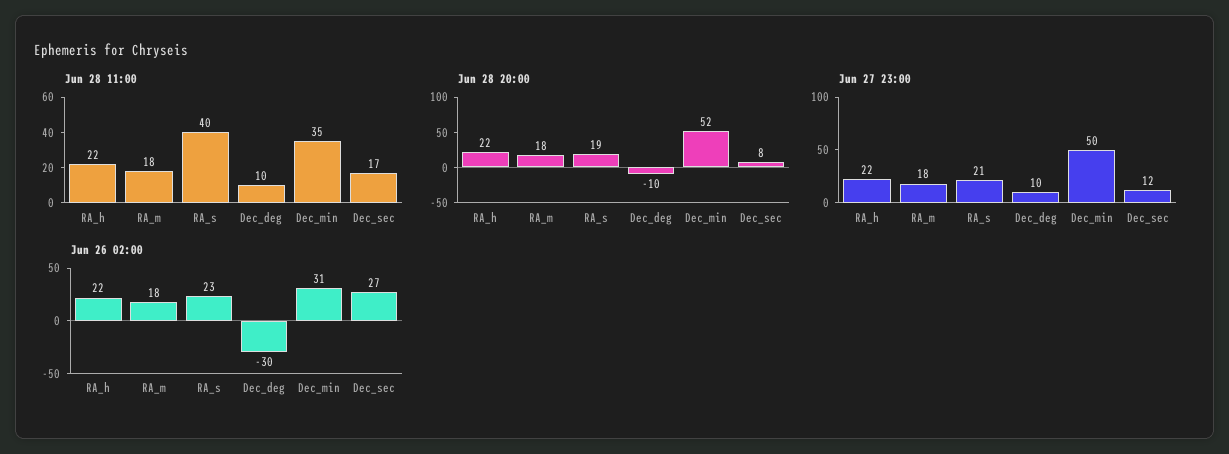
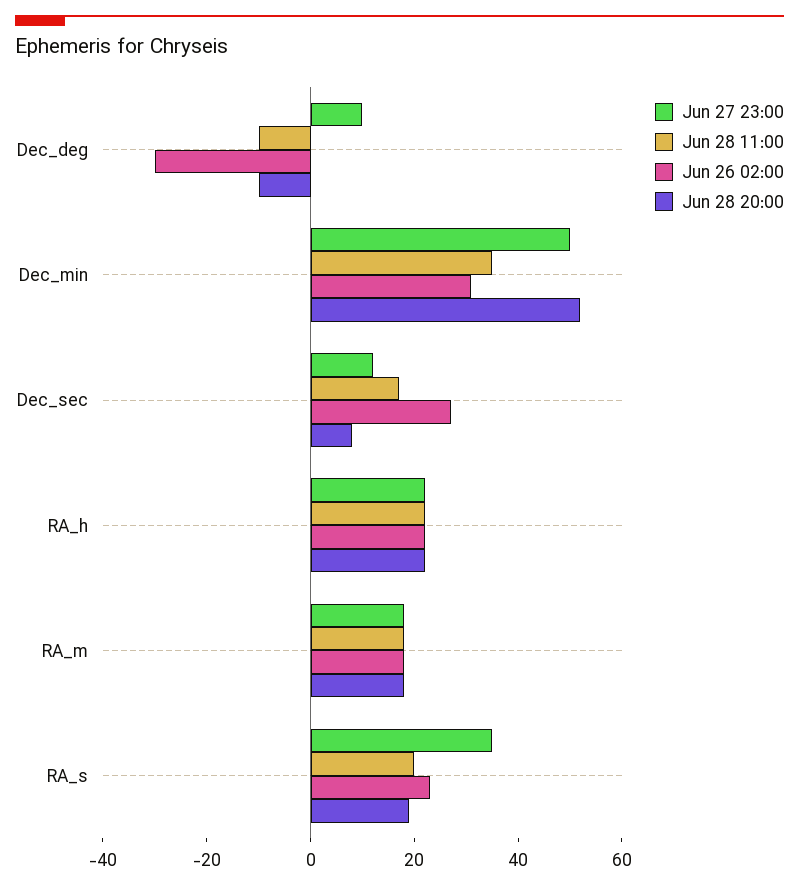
  {
    "Jun 28 11:00": {
      "RA_h": 22,
      "RA_m": 18,
-     "RA_s": 40,
+     "RA_s": 20,
-     "Dec_deg": 10,
+     "Dec_deg": -10,
      "Dec_min": 35,
      "Dec_sec": 17
    },
    "Jun 28 20:00": {
      "RA_h": 22,
      "RA_m": 18,
      "RA_s": 19,
      "Dec_deg": -10,
      "Dec_min": 52,
      "Dec_sec": 8
    },
    "Jun 27 23:00": {
      "RA_h": 22,
      "RA_m": 18,
-     "RA_s": 21,
+     "RA_s": 35,
      "Dec_deg": 10,
      "Dec_min": 50,
      "Dec_sec": 12
    },
    "Jun 26 02:00": {
      "RA_h": 22,
      "RA_m": 18,
      "RA_s": 23,
      "Dec_deg": -30,
      "Dec_min": 31,
      "Dec_sec": 27
    }
  }

